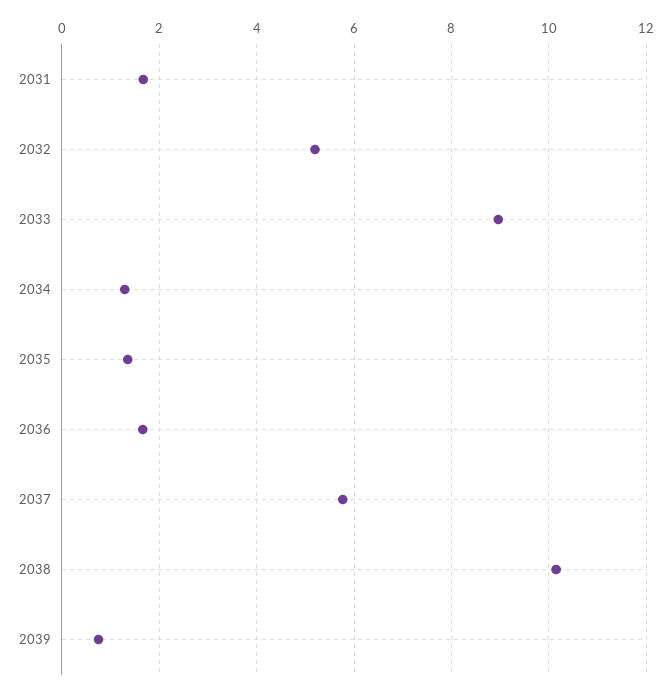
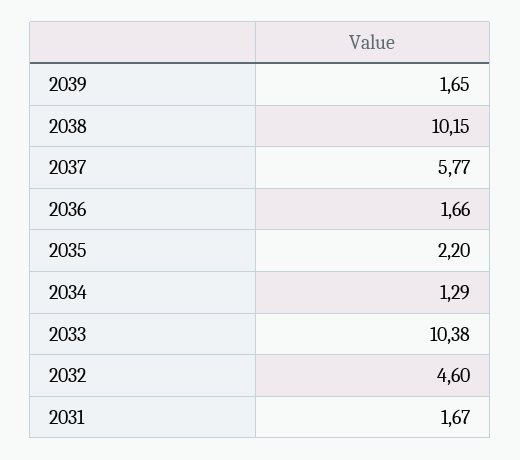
  {
    "2031": 1.67,
-   "2032": 5.2,
+   "2032": 4.6,
-   "2033": 9,
+   "2033": 10.38,
    "2034": 1.29,
-   "2035": 1.4,
+   "2035": 2.2,
    "2036": 1.66,
    "2037": 5.77,
    "2038": 10.15,
-   "2039": 0.8
+   "2039": 1.65
  }

